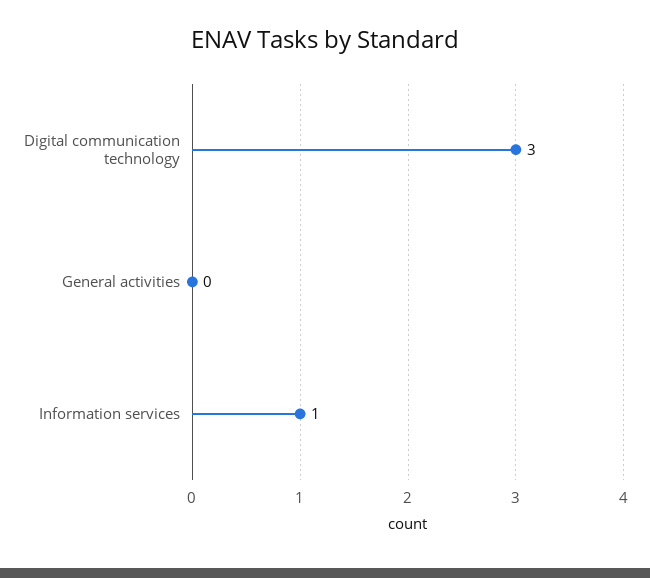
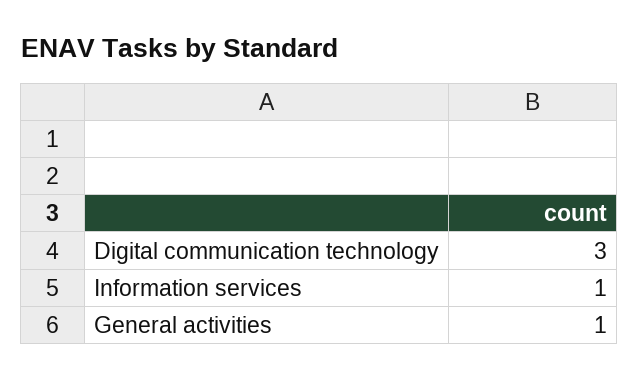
  {
    "Digital communication technology": 3,
-   "General activities": 0,
+   "General activities": 1,
    "Information services": 1
  }

